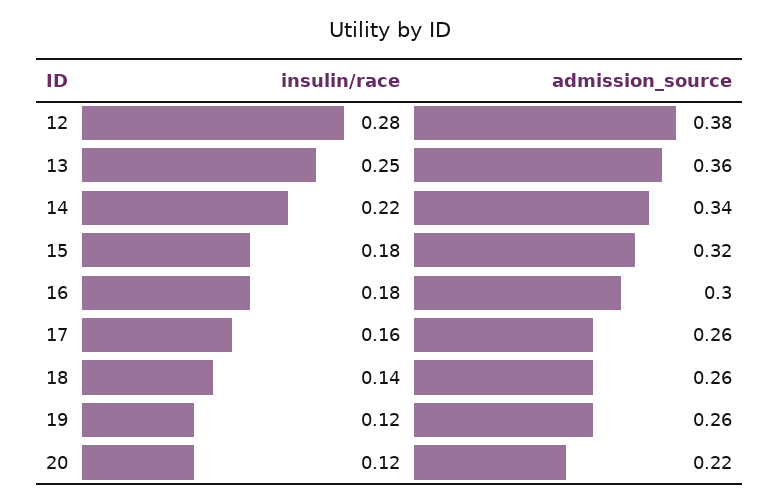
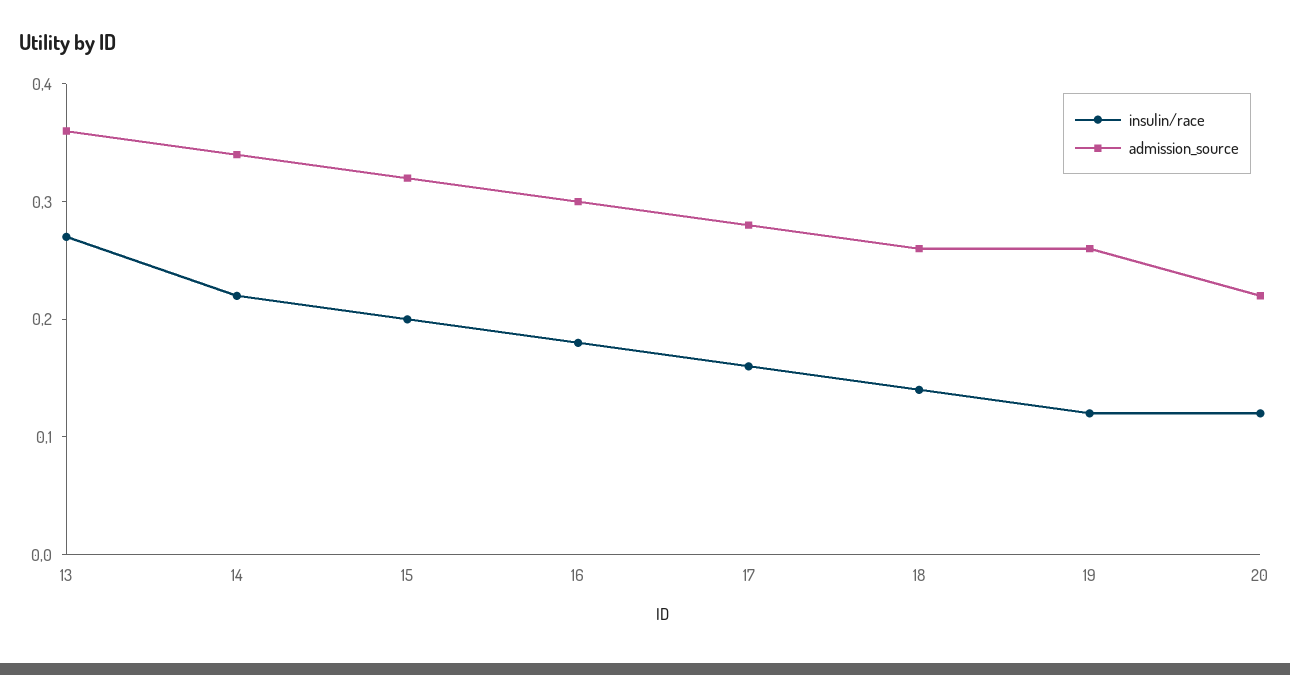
  {
    "insulin/race": {
-     "12": 0.28,
-     "13": 0.25,
+     "13": 0.27,
      "14": 0.22,
-     "15": 0.18,
+     "15": 0.2,
      "16": 0.18,
      "17": 0.16,
      "18": 0.14,
      "19": 0.12,
      "20": 0.12
    },
    "admission_source": {
-     "12": 0.38,
      "13": 0.36,
      "14": 0.34,
      "15": 0.32,
      "16": 0.3,
-     "17": 0.26,
+     "17": 0.28,
      "18": 0.26,
      "19": 0.26,
      "20": 0.22
    }
  }

